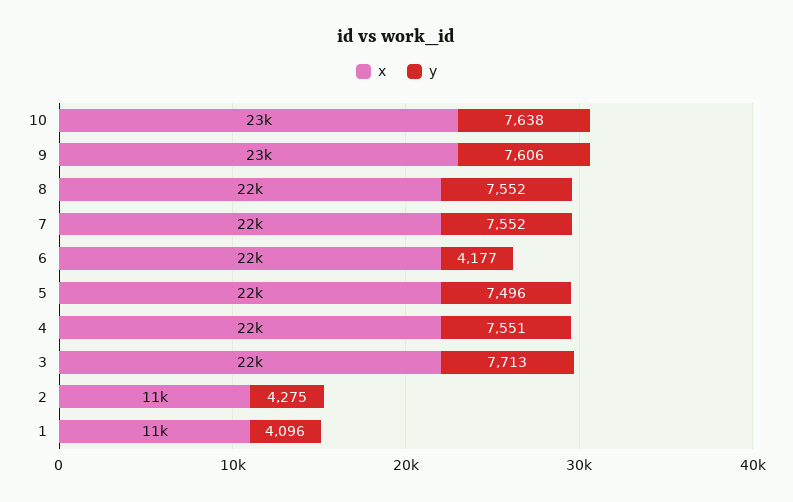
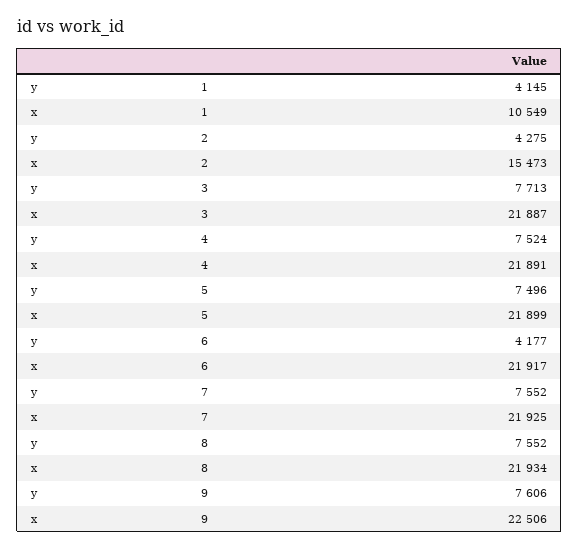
  {
    "x": {
-     "10": 23000,
      "9": 22506,
      "8": 21934,
      "7": 21925,
      "6": 21917,
      "5": 21899,
      "4": 21891,
      "3": 21887,
-     "2": 11000,
+     "2": 15473,
      "1": 10549
    },
    "y": {
-     "10": 7638,
      "9": 7606,
      "8": 7552,
      "7": 7552,
      "6": 4177,
      "5": 7496,
-     "4": 7551,
+     "4": 7524,
      "3": 7713,
      "2": 4275,
-     "1": 4096
+     "1": 4145
    }
  }

